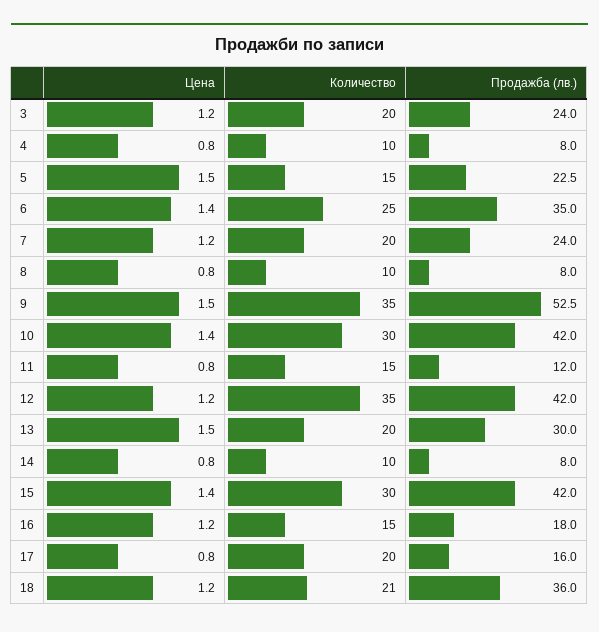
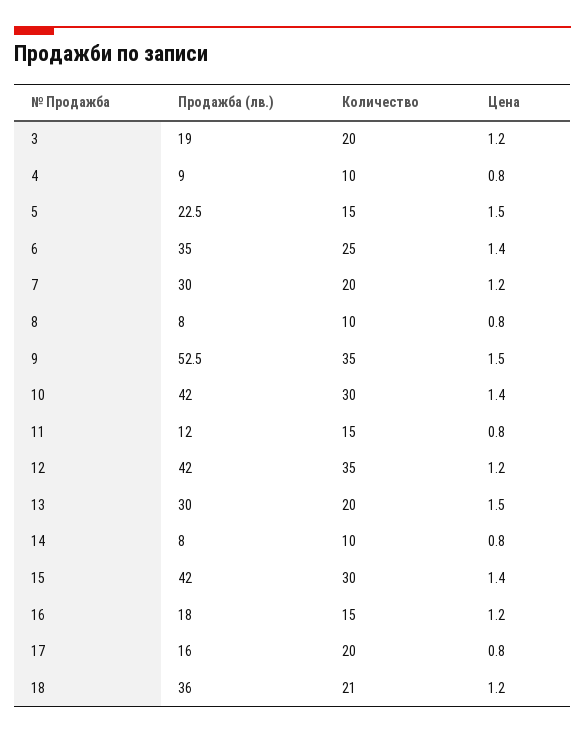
  {
    "Цена": {
      "3": 1.2,
      "4": 0.8,
      "5": 1.5,
      "6": 1.4,
      "7": 1.2,
      "8": 0.8,
      "9": 1.5,
      "10": 1.4,
      "11": 0.8,
      "12": 1.2,
      "13": 1.5,
      "14": 0.8,
      "15": 1.4,
      "16": 1.2,
      "17": 0.8,
      "18": 1.2
    },
    "Количество": {
      "3": 20,
      "4": 10,
      "5": 15,
      "6": 25,
      "7": 20,
      "8": 10,
      "9": 35,
      "10": 30,
      "11": 15,
      "12": 35,
      "13": 20,
      "14": 10,
      "15": 30,
      "16": 15,
      "17": 20,
      "18": 21
    },
    "Продажба (лв.)": {
-     "3": 24,
+     "3": 19,
-     "4": 8,
+     "4": 9,
      "5": 22.5,
      "6": 35,
-     "7": 24,
+     "7": 30,
      "8": 8,
      "9": 52.5,
      "10": 42,
      "11": 12,
      "12": 42,
      "13": 30,
      "14": 8,
      "15": 42,
      "16": 18,
      "17": 16,
      "18": 36
    }
  }

